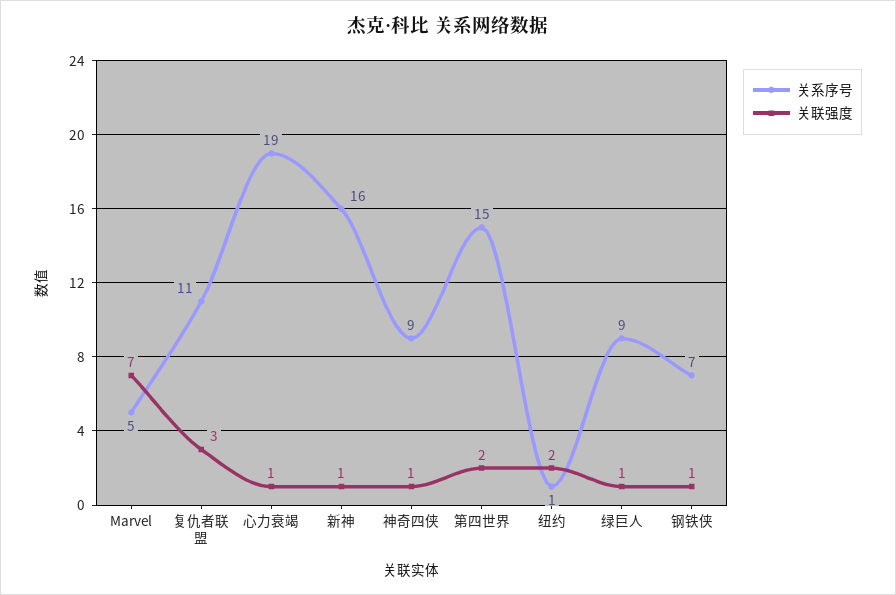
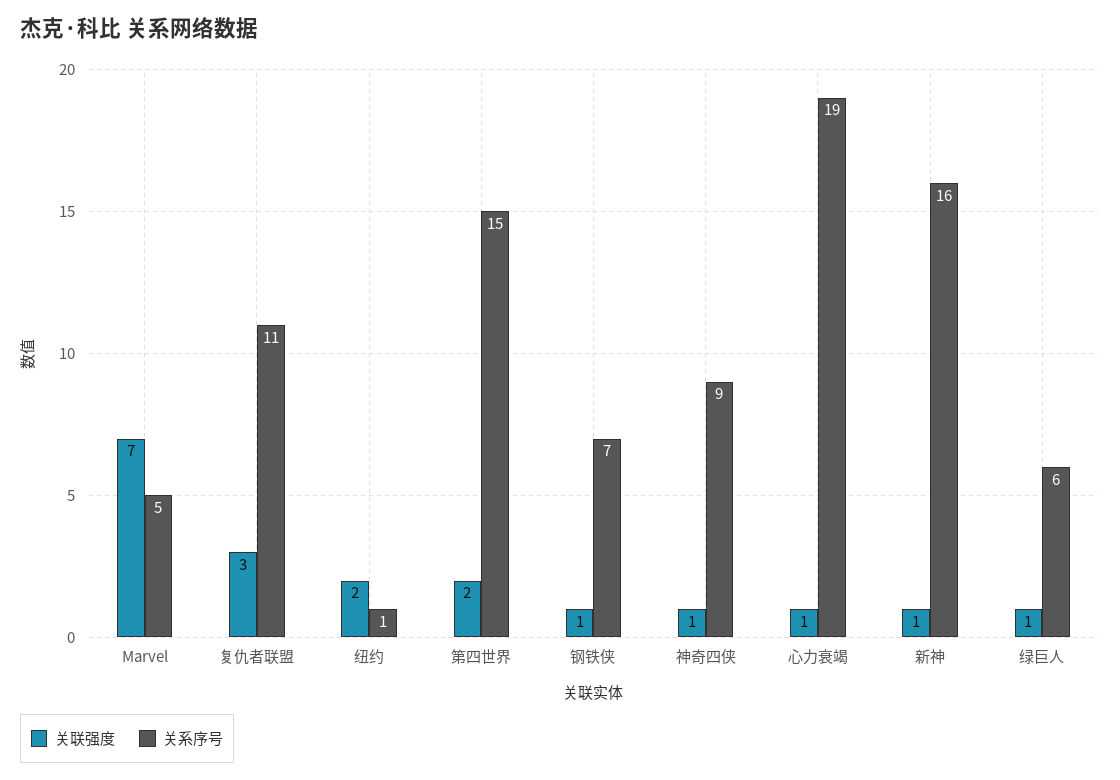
  {
    "关系序号": {
      "Marvel": 5,
      "复仇者联盟": 11,
      "心力衰竭": 19,
      "新神": 16,
      "神奇四侠": 9,
      "第四世界": 15,
      "纽约": 1,
-     "绿巨人": 9,
+     "绿巨人": 6,
      "钢铁侠": 7
    },
    "关联强度": {
      "Marvel": 7,
      "复仇者联盟": 3,
      "心力衰竭": 1,
      "新神": 1,
      "神奇四侠": 1,
      "第四世界": 2,
      "纽约": 2,
      "绿巨人": 1,
      "钢铁侠": 1
    }
  }

